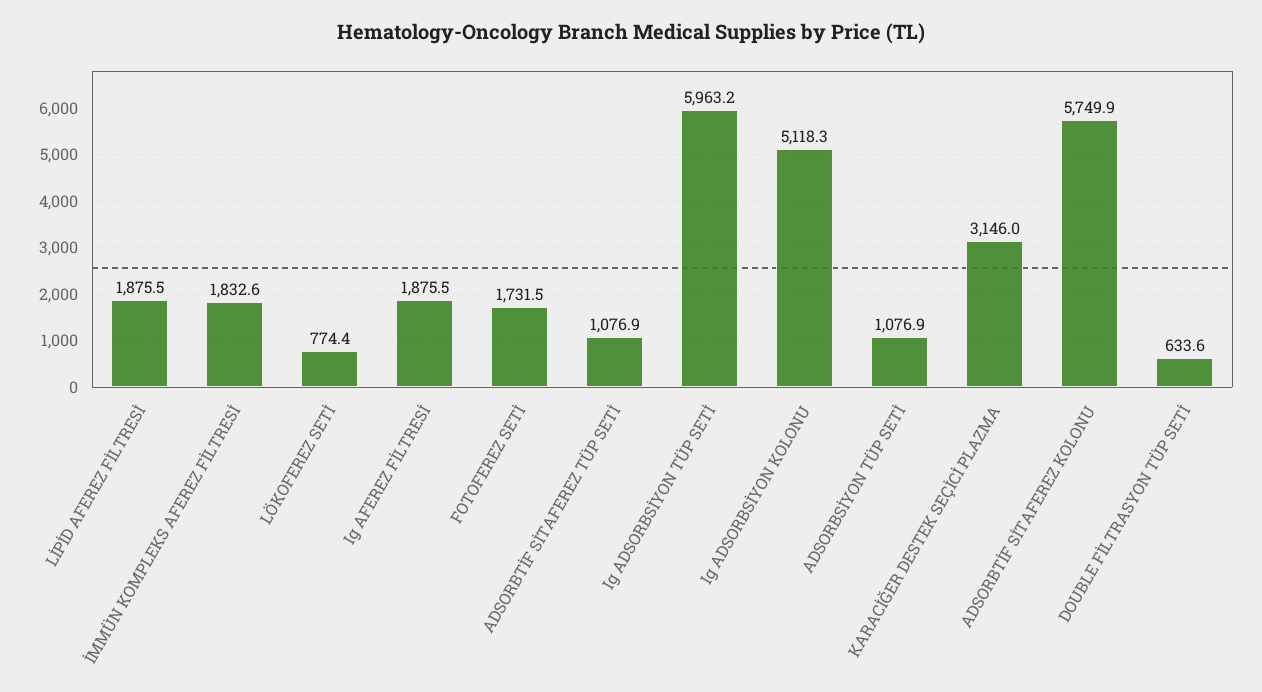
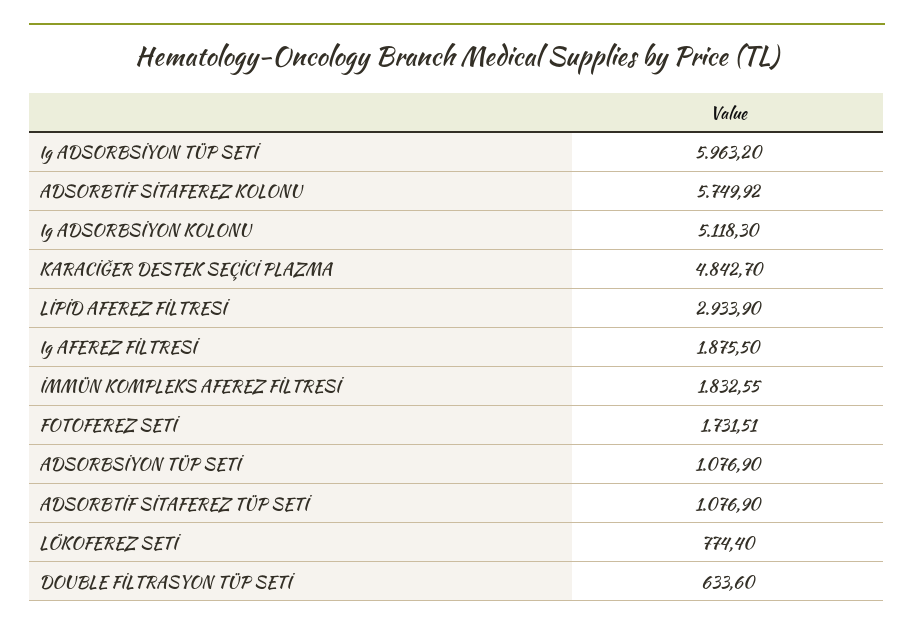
  {
-   "LİPİD AFEREZ FİLTRESİ": 1875.5,
+   "LİPİD AFEREZ FİLTRESİ": 2933.9,
    "İMMÜN KOMPLEKS AFEREZ FİLTRESİ": 1832.55,
    "LÖKOFEREZ SETİ": 774.4,
    "Ig AFEREZ FİLTRESİ": 1875.5,
    "FOTOFEREZ SETİ": 1731.51,
    "ADSORBTİF SİTAFEREZ TÜP SETİ": 1076.9,
    "Ig ADSORBSİYON TÜP SETİ": 5963.2,
    "Ig ADSORBSİYON KOLONU": 5118.3,
    "ADSORBSİYON TÜP SETİ": 1076.9,
-   "KARACİĞER DESTEK SEÇİCİ PLAZMA": 3146,
+   "KARACİĞER DESTEK SEÇİCİ PLAZMA": 4842.7,
    "ADSORBTİF SİTAFEREZ KOLONU": 5749.92,
    "DOUBLE FİLTRASYON TÜP SETİ": 633.6
  }

